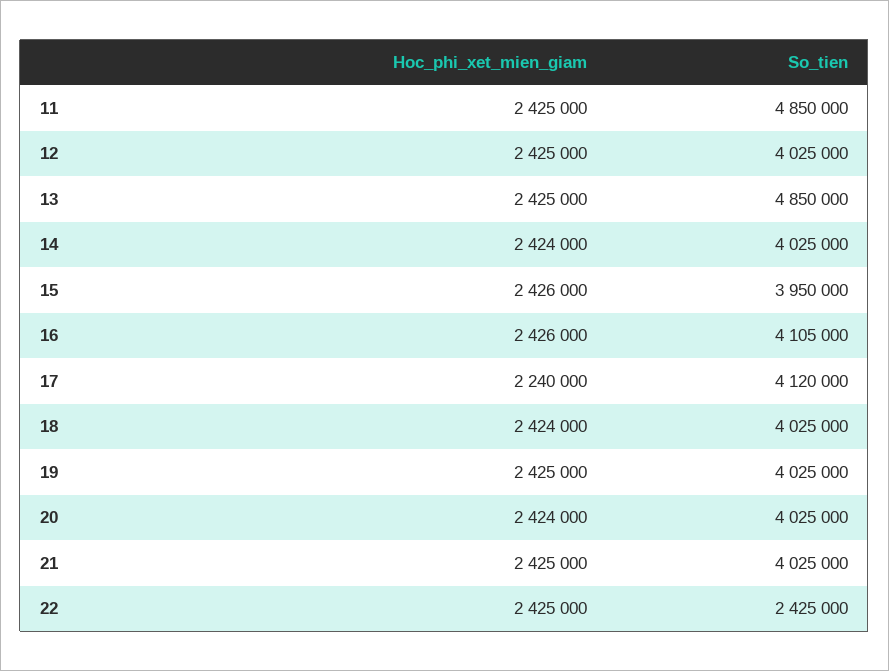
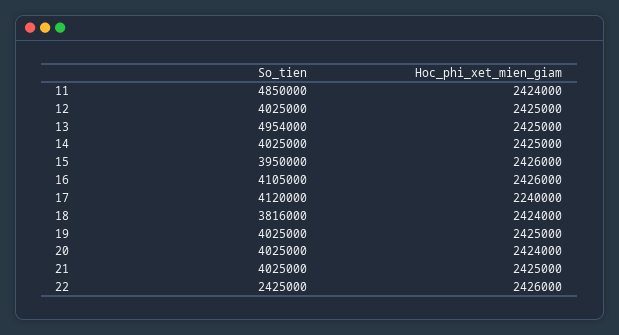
  {
    "Hoc_phi_xet_mien_giam": {
-     "11": 2425000,
+     "11": 2424000,
      "12": 2425000,
      "13": 2425000,
-     "14": 2424000,
+     "14": 2425000,
      "15": 2426000,
      "16": 2426000,
      "17": 2240000,
      "18": 2424000,
      "19": 2425000,
      "20": 2424000,
      "21": 2425000,
-     "22": 2425000
+     "22": 2426000
    },
    "So_tien": {
      "11": 4850000,
      "12": 4025000,
-     "13": 4850000,
+     "13": 4954000,
      "14": 4025000,
      "15": 3950000,
      "16": 4105000,
      "17": 4120000,
-     "18": 4025000,
+     "18": 3816000,
      "19": 4025000,
      "20": 4025000,
      "21": 4025000,
      "22": 2425000
    }
  }

